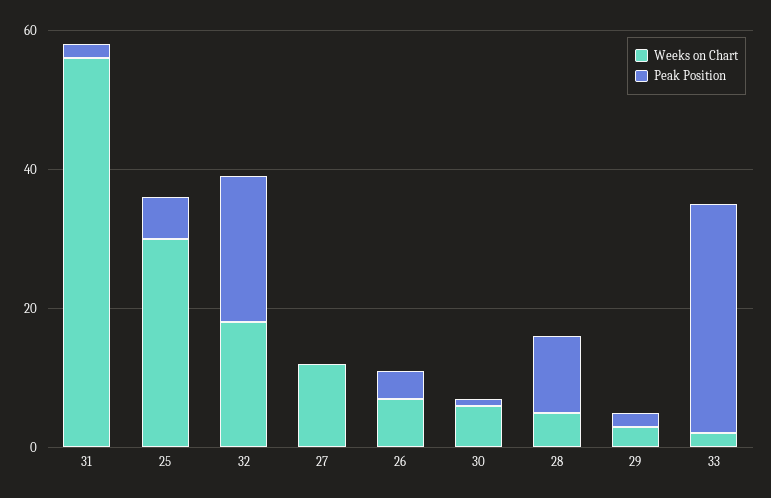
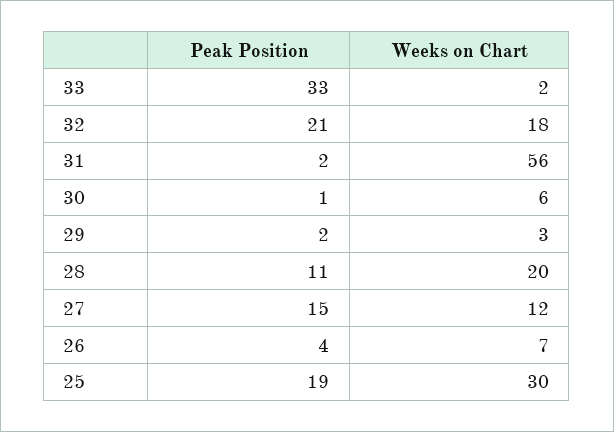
  {
    "Weeks on Chart": {
      "31": 56,
      "25": 30,
      "32": 18,
      "27": 12,
      "26": 7,
      "30": 6,
-     "28": 5,
+     "28": 20,
      "29": 3,
      "33": 2
    },
    "Peak Position": {
      "31": 2,
-     "25": 5,
+     "25": 19,
      "32": 21,
-     "27": 0,
+     "27": 15,
      "26": 4,
      "30": 1,
      "28": 11,
      "29": 2,
      "33": 33
    }
  }

